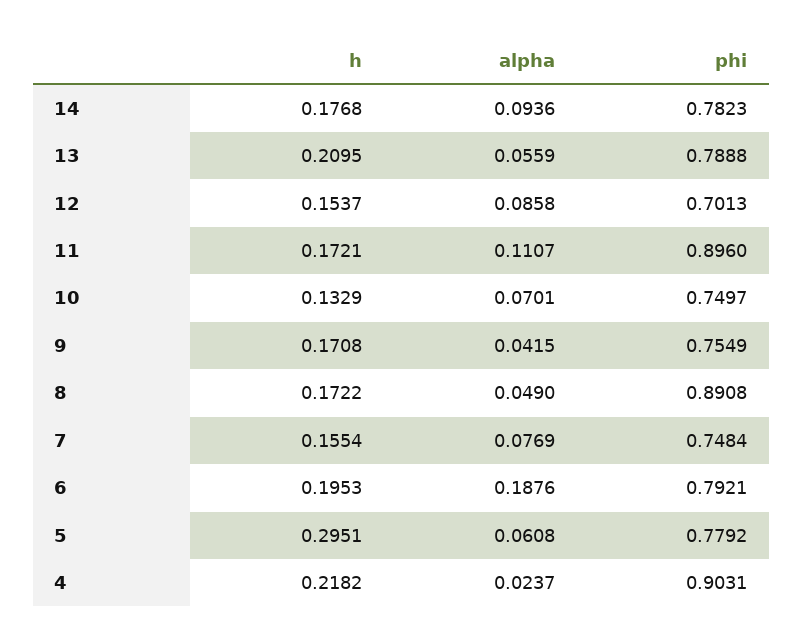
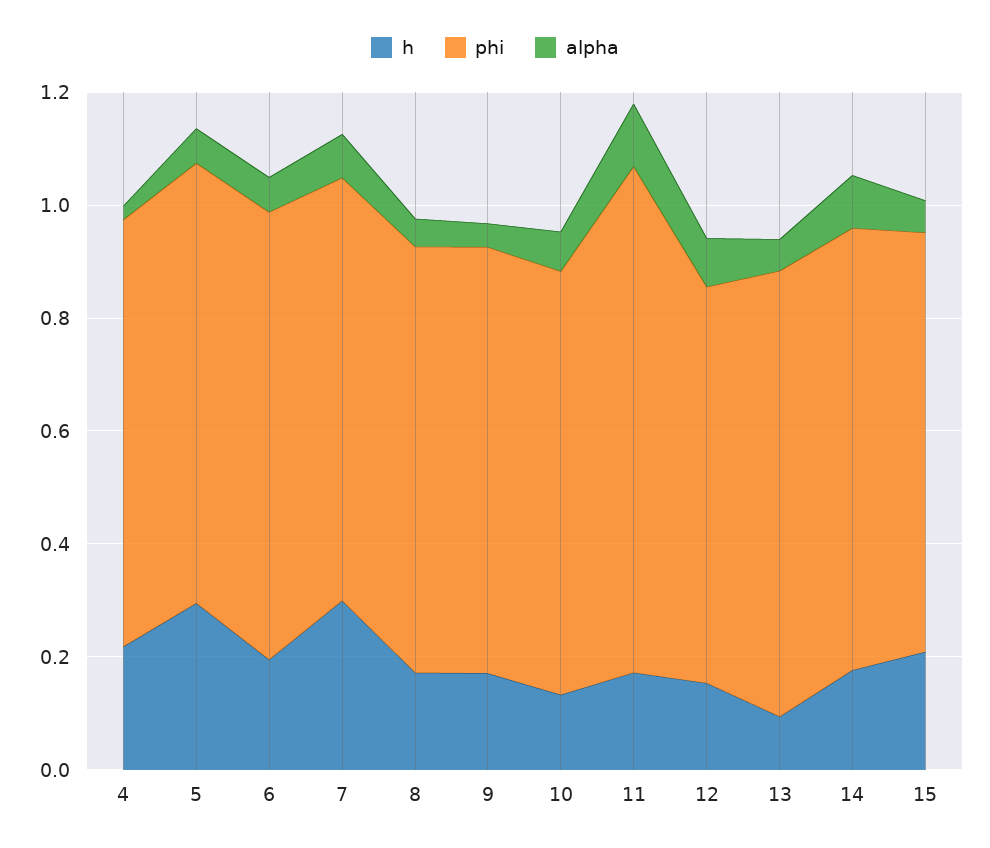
  {
    "h": {
      "14": 0.1768,
-     "13": 0.2095,
+     "13": 0.1,
      "12": 0.1537,
      "11": 0.1721,
      "10": 0.1329,
      "9": 0.1708,
      "8": 0.1722,
-     "7": 0.1554,
+     "7": 0.3,
      "6": 0.1953,
      "5": 0.2951,
-     "4": 0.2182
+     "4": 0.2182,
+     "15": 0.2
    },
    "alpha": {
      "14": 0.0936,
      "13": 0.0559,
      "12": 0.0858,
      "11": 0.1107,
      "10": 0.0701,
      "9": 0.0415,
      "8": 0.049,
      "7": 0.0769,
-     "6": 0.1876,
+     "6": 0.05,
      "5": 0.0608,
-     "4": 0.0237
+     "4": 0.0237,
+     "15": 0.05
    },
    "phi": {
      "14": 0.7823,
      "13": 0.7888,
      "12": 0.7013,
      "11": 0.896,
      "10": 0.7497,
      "9": 0.7549,
-     "8": 0.8908,
+     "8": 0.75,
      "7": 0.7484,
      "6": 0.7921,
      "5": 0.7792,
-     "4": 0.9031
+     "4": 0.75,
+     "15": 0.75
    }
  }

